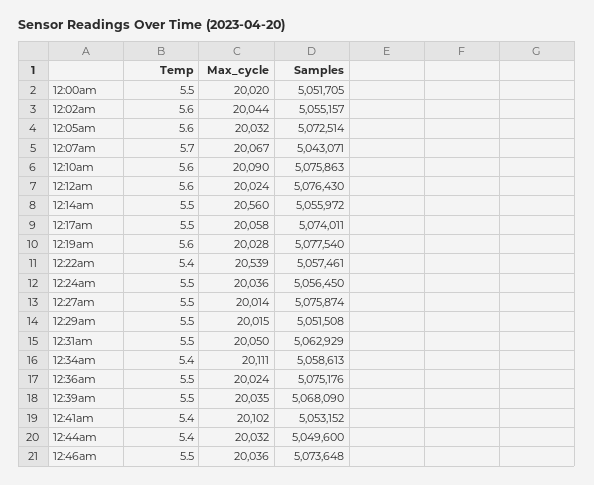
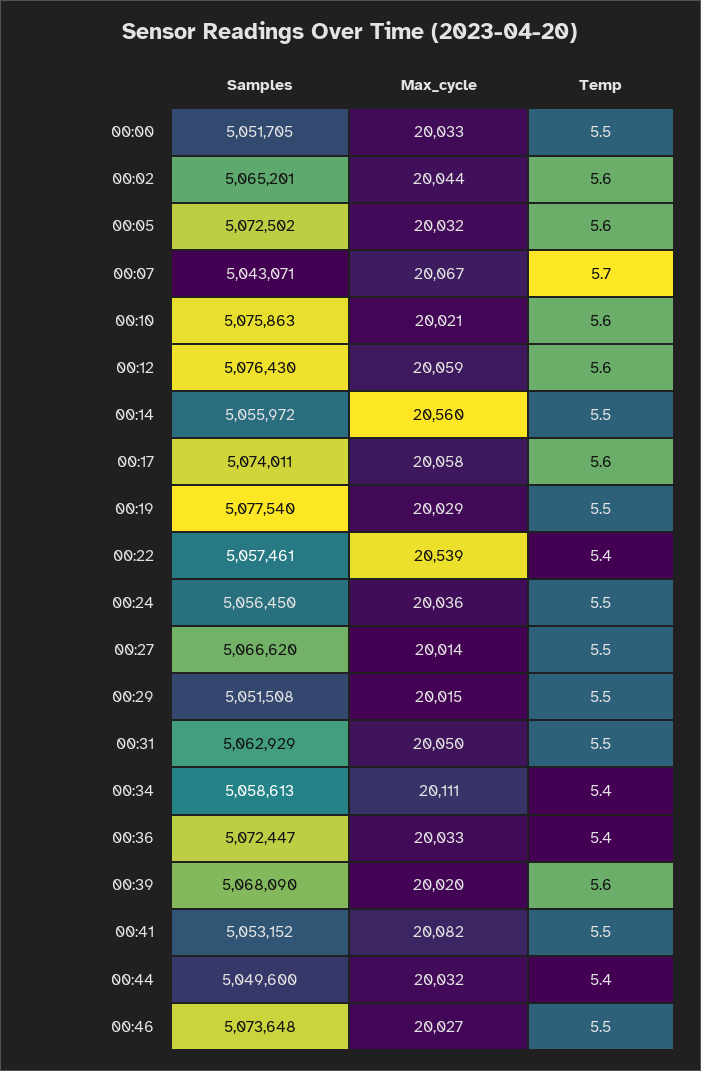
  {
    "Temp": {
      "12:00am": 5.5,
      "12:02am": 5.6,
      "12:05am": 5.6,
      "12:07am": 5.7,
      "12:10am": 5.6,
      "12:12am": 5.6,
      "12:14am": 5.5,
-     "12:17am": 5.5,
+     "12:17am": 5.6,
-     "12:19am": 5.6,
+     "12:19am": 5.5,
      "12:22am": 5.4,
      "12:24am": 5.5,
      "12:27am": 5.5,
      "12:29am": 5.5,
      "12:31am": 5.5,
      "12:34am": 5.4,
-     "12:36am": 5.5,
+     "12:36am": 5.4,
-     "12:39am": 5.5,
+     "12:39am": 5.6,
-     "12:41am": 5.4,
+     "12:41am": 5.5,
      "12:44am": 5.4,
      "12:46am": 5.5
    },
    "Max_cycle": {
-     "12:00am": 20020,
+     "12:00am": 20033,
      "12:02am": 20044,
      "12:05am": 20032,
      "12:07am": 20067,
-     "12:10am": 20090,
+     "12:10am": 20021,
-     "12:12am": 20024,
+     "12:12am": 20059,
      "12:14am": 20560,
      "12:17am": 20058,
-     "12:19am": 20028,
+     "12:19am": 20029,
      "12:22am": 20539,
      "12:24am": 20036,
      "12:27am": 20014,
      "12:29am": 20015,
      "12:31am": 20050,
      "12:34am": 20111,
-     "12:36am": 20024,
+     "12:36am": 20033,
-     "12:39am": 20035,
+     "12:39am": 20020,
-     "12:41am": 20102,
+     "12:41am": 20082,
      "12:44am": 20032,
-     "12:46am": 20036
+     "12:46am": 20027
    },
    "Samples": {
      "12:00am": 5051705,
-     "12:02am": 5055157,
+     "12:02am": 5065201,
-     "12:05am": 5072514,
+     "12:05am": 5072502,
      "12:07am": 5043071,
      "12:10am": 5075863,
      "12:12am": 5076430,
      "12:14am": 5055972,
      "12:17am": 5074011,
      "12:19am": 5077540,
      "12:22am": 5057461,
      "12:24am": 5056450,
-     "12:27am": 5075874,
+     "12:27am": 5066620,
      "12:29am": 5051508,
      "12:31am": 5062929,
      "12:34am": 5058613,
-     "12:36am": 5075176,
+     "12:36am": 5072447,
      "12:39am": 5068090,
      "12:41am": 5053152,
      "12:44am": 5049600,
      "12:46am": 5073648
    }
  }

